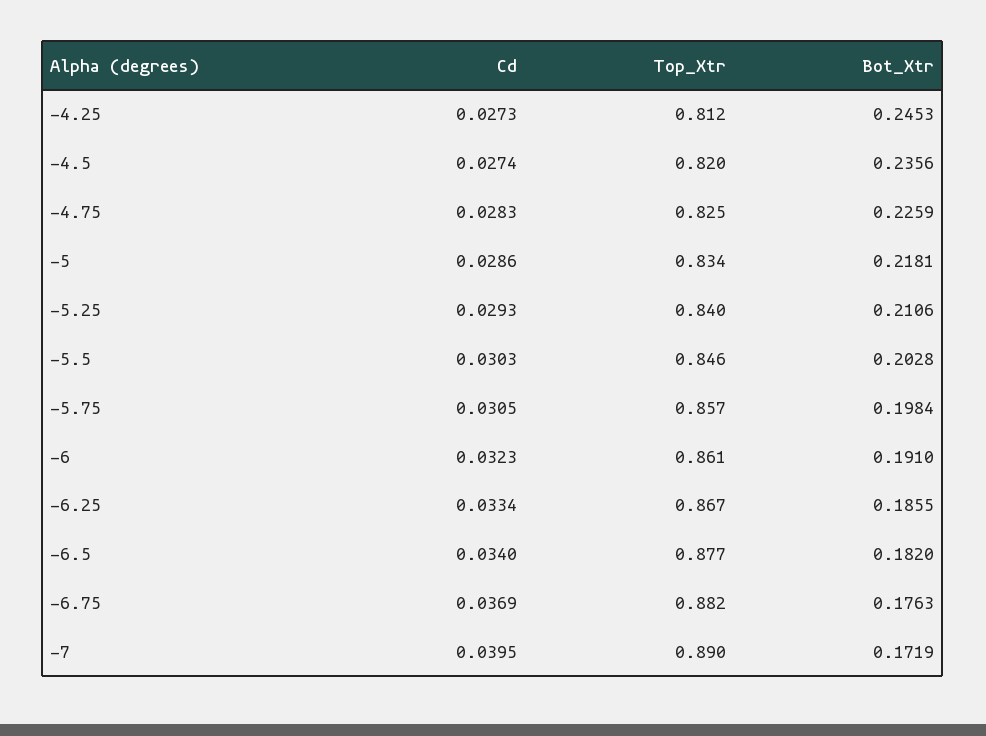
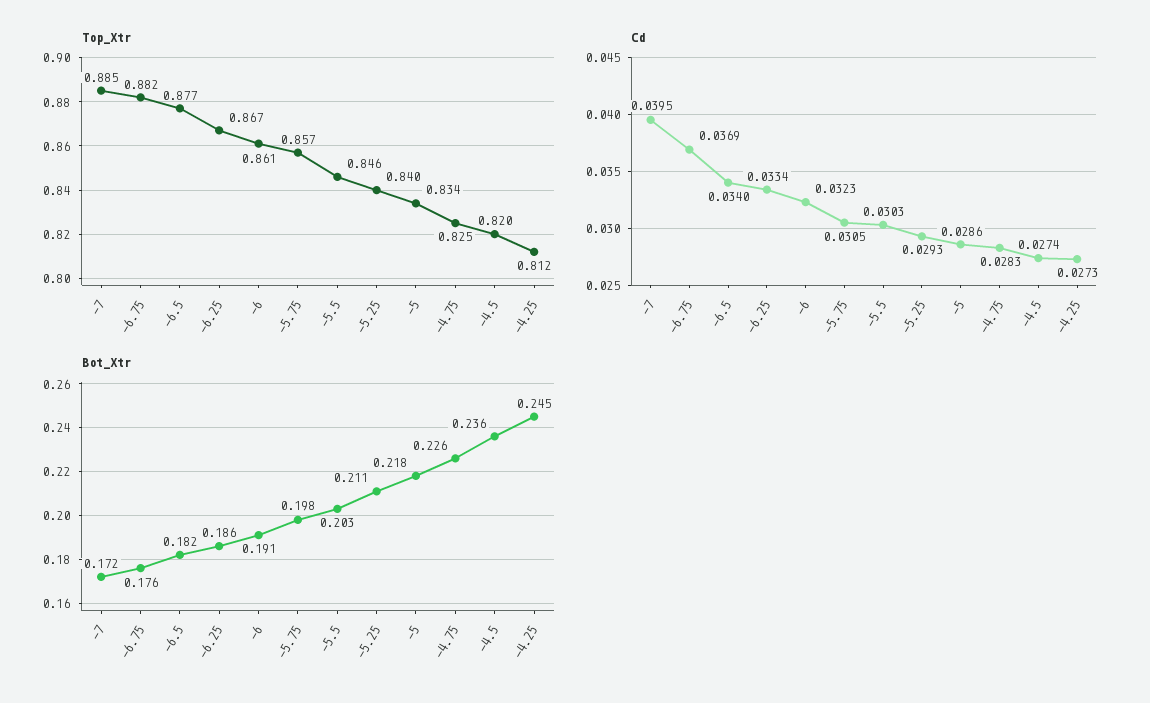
  {
    "Cd": {
      "-4.25": 0.0273,
      "-4.5": 0.0274,
      "-4.75": 0.0283,
      "-5": 0.0286,
      "-5.25": 0.0293,
      "-5.5": 0.0303,
      "-5.75": 0.0305,
      "-6": 0.0323,
      "-6.25": 0.0334,
      "-6.5": 0.034,
      "-6.75": 0.0369,
      "-7": 0.0395
    },
    "Top_Xtr": {
      "-4.25": 0.812,
      "-4.5": 0.82,
      "-4.75": 0.825,
      "-5": 0.834,
      "-5.25": 0.84,
      "-5.5": 0.846,
      "-5.75": 0.857,
      "-6": 0.861,
      "-6.25": 0.867,
      "-6.5": 0.877,
      "-6.75": 0.882,
-     "-7": 0.89
+     "-7": 0.885
    },
    "Bot_Xtr": {
      "-4.25": 0.2453,
      "-4.5": 0.2356,
      "-4.75": 0.2259,
      "-5": 0.2181,
      "-5.25": 0.2106,
      "-5.5": 0.2028,
      "-5.75": 0.1984,
      "-6": 0.191,
      "-6.25": 0.1855,
      "-6.5": 0.182,
      "-6.75": 0.1763,
      "-7": 0.1719
    }
  }

